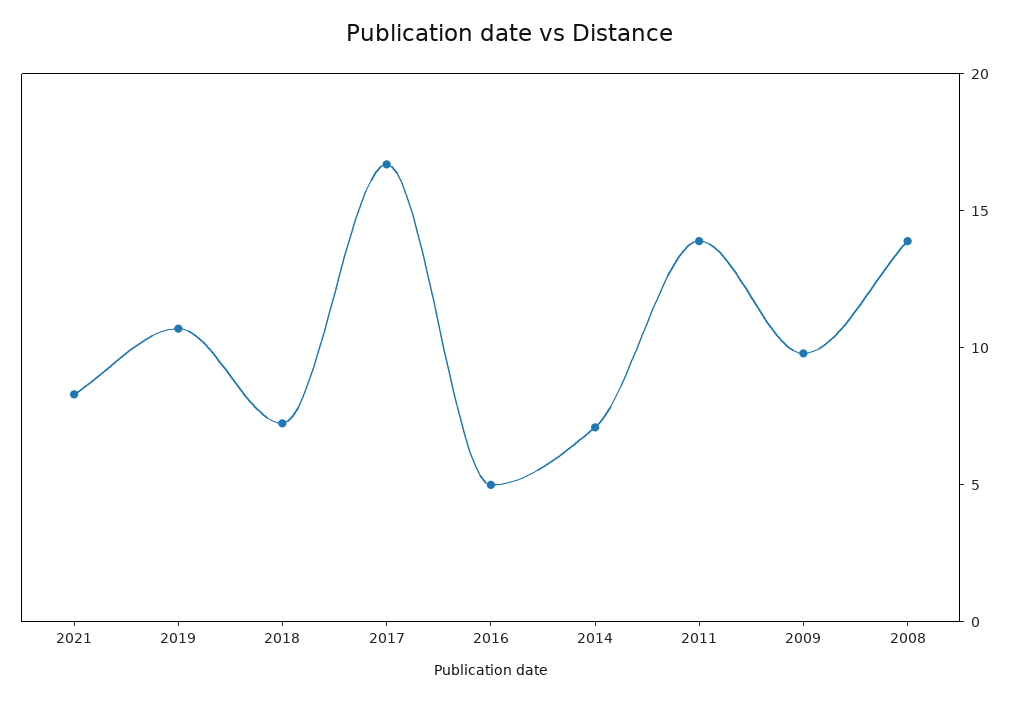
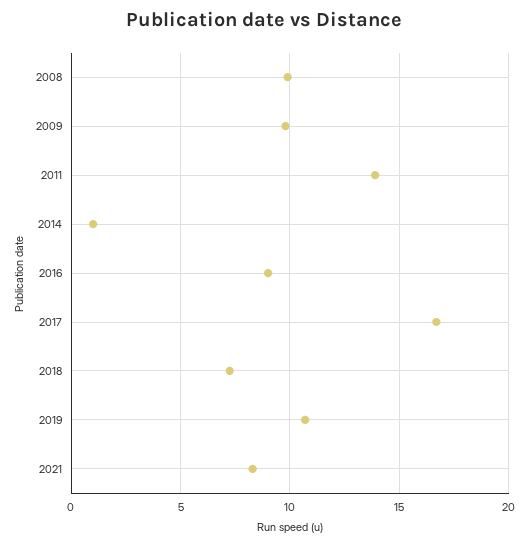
  {
    "2021": 8.5,
    "2019": 10.5,
    "2018": 7.5,
    "2017": 16.5,
-   "2016": 5,
+   "2016": 9,
-   "2014": 7,
+   "2014": 1,
    "2011": 14,
    "2009": 10,
-   "2008": 14
+   "2008": 10
  }

